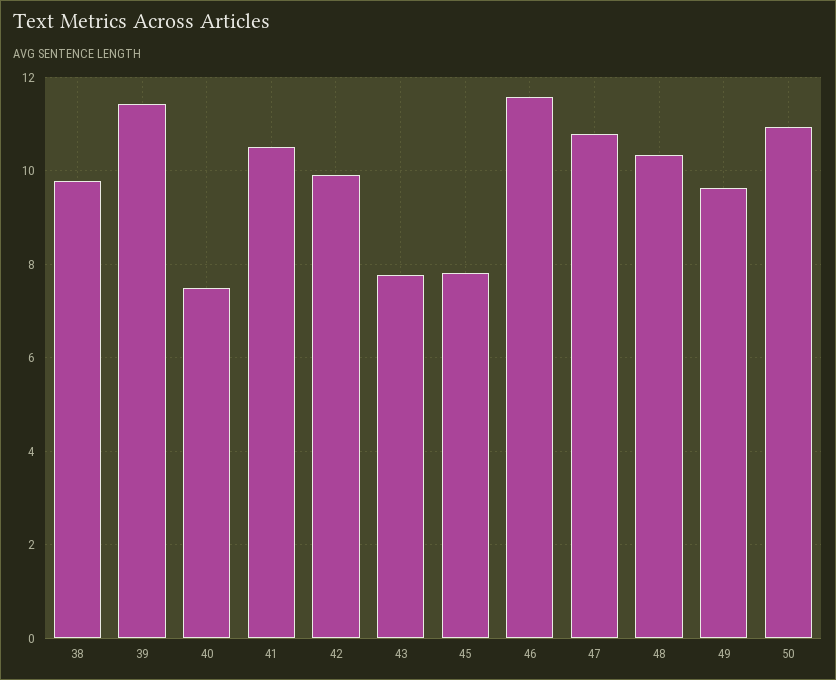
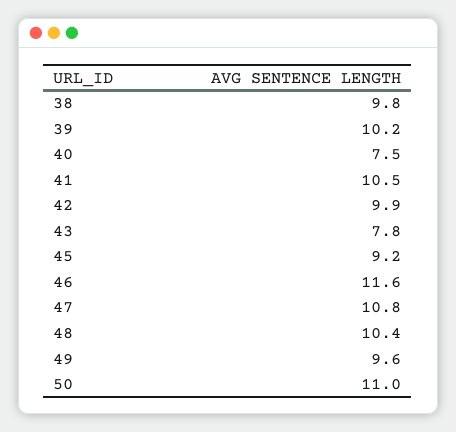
  {
    "38": 9.8,
-   "39": 11.4,
+   "39": 10.2,
    "40": 7.5,
    "41": 10.5,
    "42": 9.9,
    "43": 7.8,
-   "45": 7.8,
+   "45": 9.2,
    "46": 11.6,
    "47": 10.8,
    "48": 10.4,
    "49": 9.6,
    "50": 11
  }

